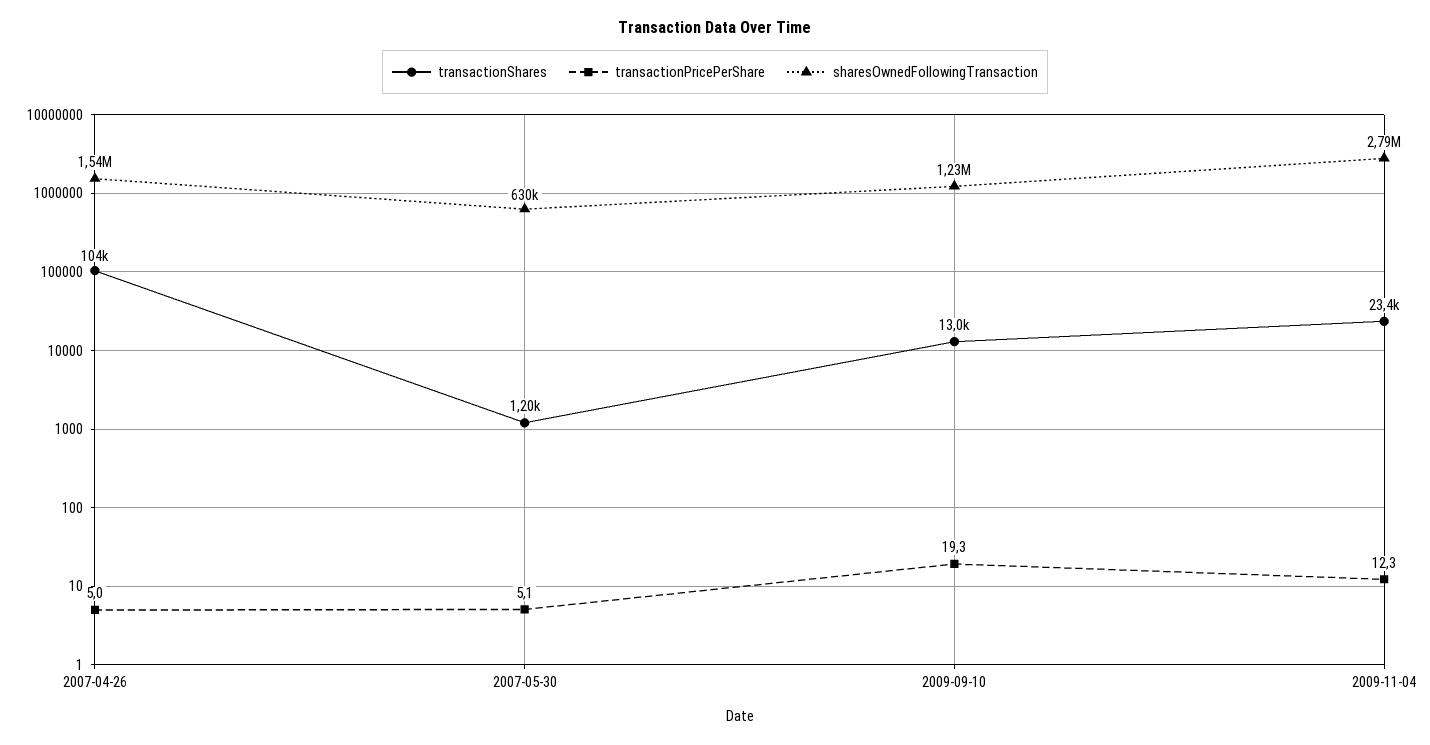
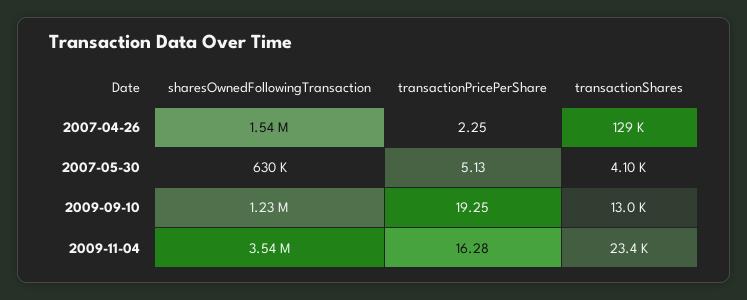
  {
    "transactionShares": {
-     "2007-04-26": 104000,
+     "2007-04-26": 129000,
-     "2007-05-30": 1200,
+     "2007-05-30": 4100,
      "2009-09-10": 13000,
      "2009-11-04": 23400
    },
    "transactionPricePerShare": {
-     "2007-04-26": 5,
+     "2007-04-26": 2.25,
      "2007-05-30": 5.13,
      "2009-09-10": 19.25,
-     "2009-11-04": 12.3
+     "2009-11-04": 16.28
    },
    "sharesOwnedFollowingTransaction": {
      "2007-04-26": 1540000,
      "2007-05-30": 630000,
      "2009-09-10": 1230000,
-     "2009-11-04": 2790000
+     "2009-11-04": 3540000
    }
  }

